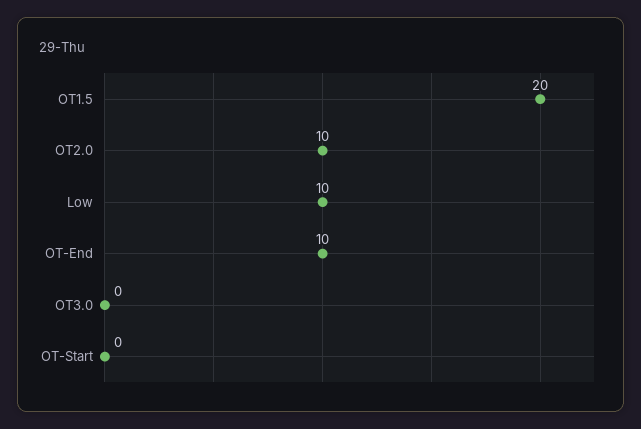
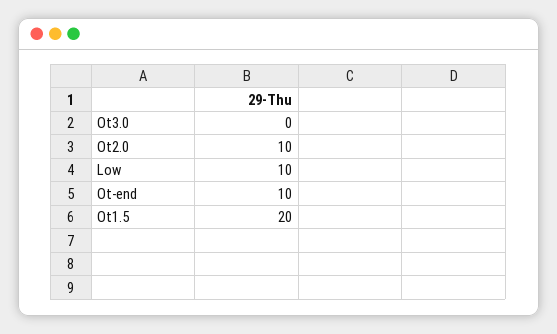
  {
    "OT1.5": 20,
    "OT2.0": 10,
    "Low": 10,
    "OT-End": 10,
-   "OT3.0": 0,
+   "OT3.0": 0
-   "OT-Start": 0
  }

